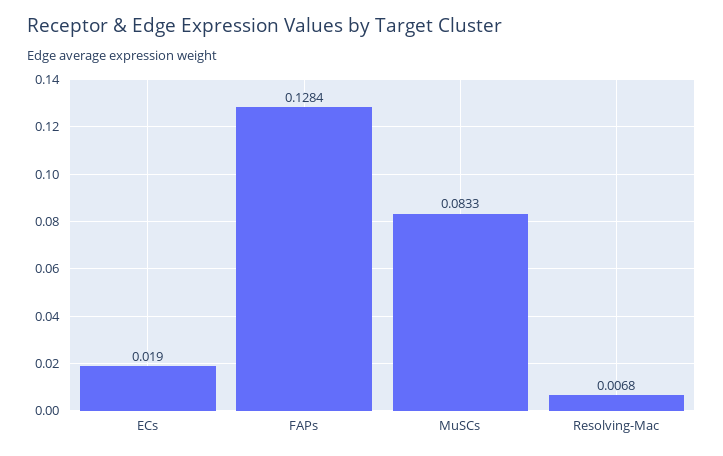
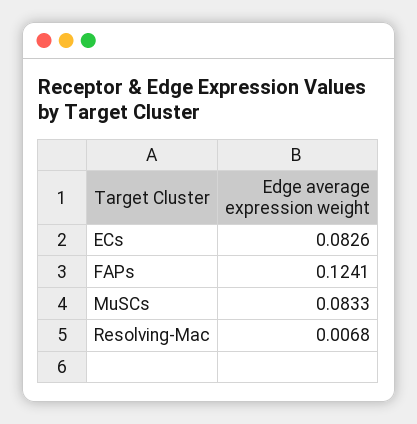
  {
-   "ECs": 0.019,
+   "ECs": 0.0826,
-   "FAPs": 0.1284,
+   "FAPs": 0.1241,
    "MuSCs": 0.0833,
    "Resolving-Mac": 0.0068
  }

